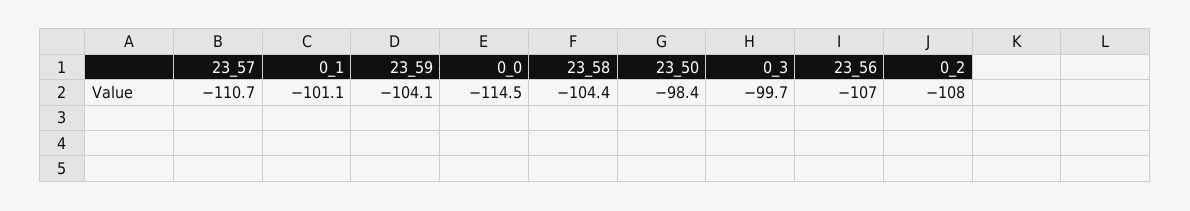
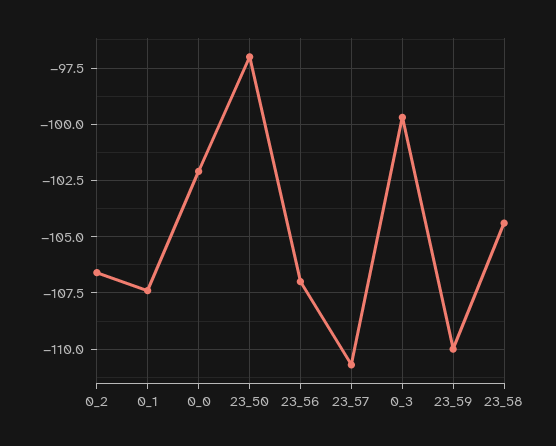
  {
    "23_57": -110.7,
-   "0_1": -101.1,
+   "0_1": -107.5,
-   "23_59": -104.1,
+   "23_59": -110,
-   "0_0": -114.5,
+   "0_0": -102,
    "23_58": -104.4,
-   "23_50": -98.4,
+   "23_50": -97,
    "0_3": -99.7,
    "23_56": -107,
-   "0_2": -108
+   "0_2": -106.5
  }

